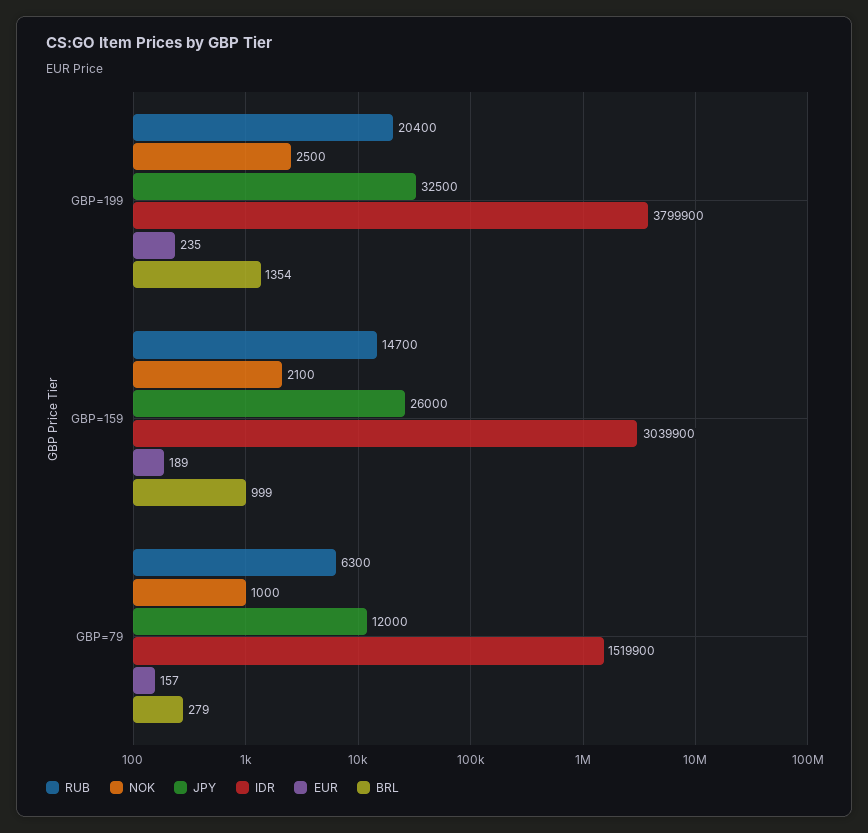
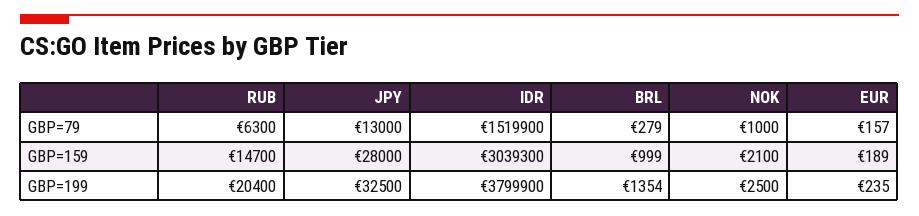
  {
    "RUB": {
      "GBP=199": 20400,
      "GBP=159": 14700,
      "GBP=79": 6300
    },
    "NOK": {
      "GBP=199": 2500,
      "GBP=159": 2100,
      "GBP=79": 1000
    },
    "JPY": {
      "GBP=199": 32500,
-     "GBP=159": 26000,
+     "GBP=159": 28000,
-     "GBP=79": 12000
+     "GBP=79": 13000
    },
    "IDR": {
      "GBP=199": 3799900,
-     "GBP=159": 3039900,
+     "GBP=159": 3039300,
      "GBP=79": 1519900
    },
    "EUR": {
      "GBP=199": 235,
      "GBP=159": 189,
      "GBP=79": 157
    },
    "BRL": {
      "GBP=199": 1354,
      "GBP=159": 999,
      "GBP=79": 279
    }
  }

